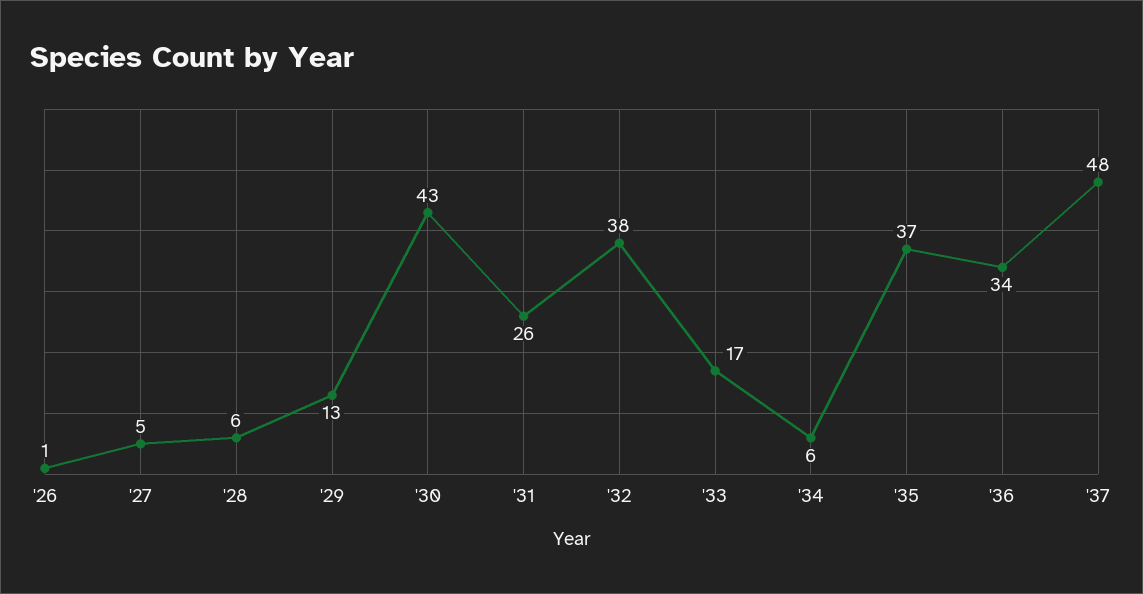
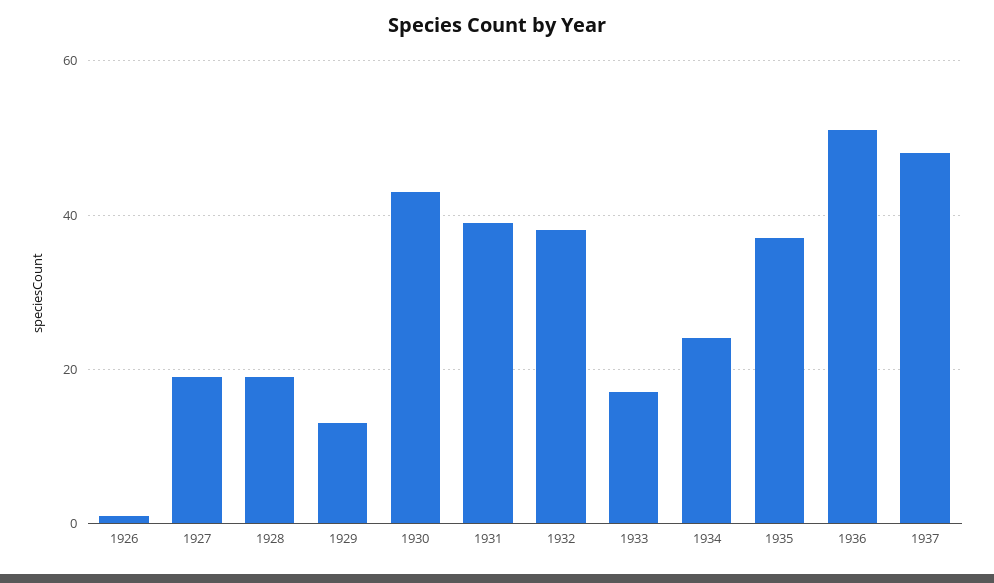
  {
    "'26": 1,
-   "'27": 5,
+   "'27": 20,
-   "'28": 6,
+   "'28": 20,
    "'29": 13,
    "'30": 43,
-   "'31": 26,
+   "'31": 40,
    "'32": 38,
    "'33": 17,
-   "'34": 6,
+   "'34": 25,
    "'35": 37,
-   "'36": 34,
+   "'36": 50,
    "'37": 48
  }

